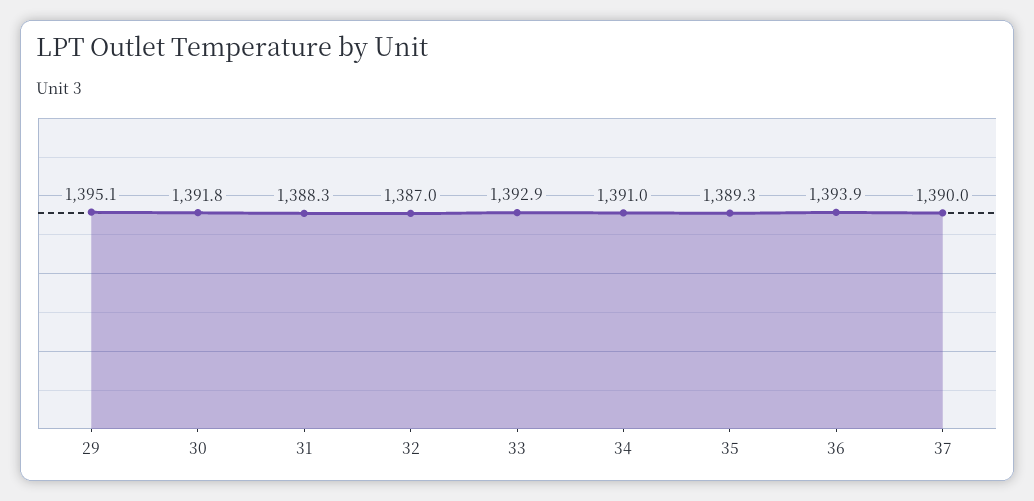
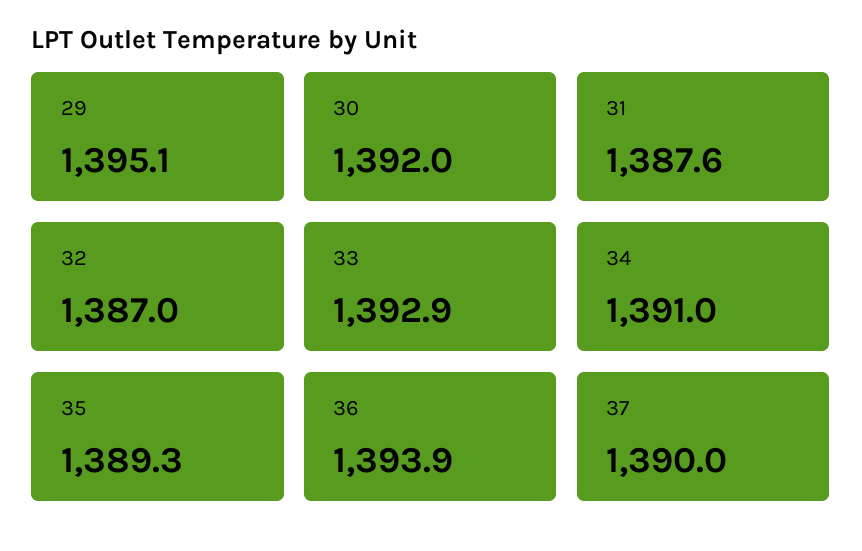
  {
    "29": 1395.1,
-   "30": 1391.8,
+   "30": 1392,
-   "31": 1388.3,
+   "31": 1387.6,
    "32": 1387,
    "33": 1392.9,
    "34": 1391,
    "35": 1389.3,
    "36": 1393.9,
    "37": 1390
  }

